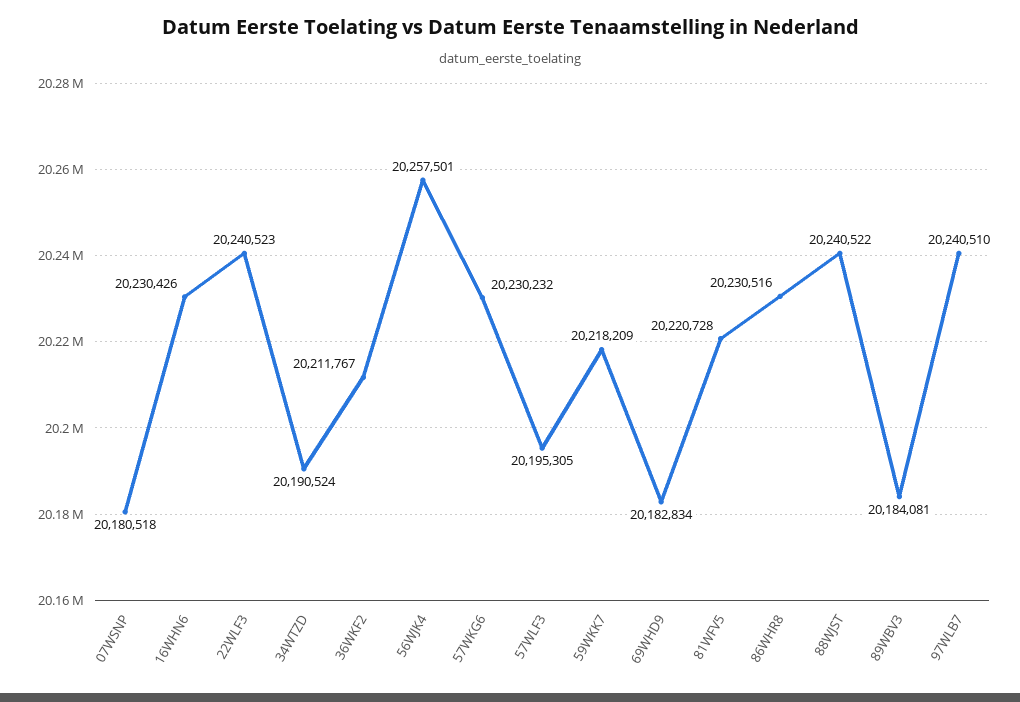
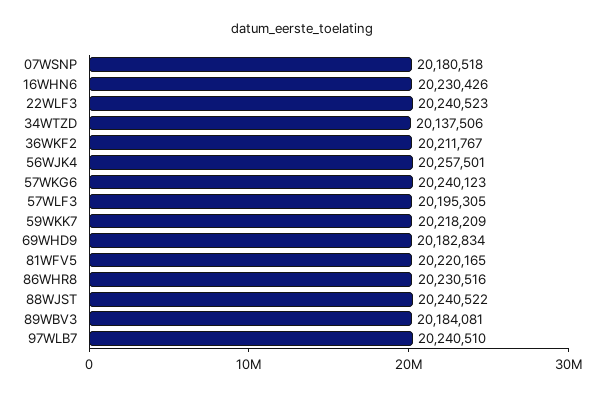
  {
    "07WSNP": 20180518,
    "16WHN6": 20230426,
    "22WLF3": 20240523,
-   "34WTZD": 20190524,
+   "34WTZD": 20137506,
    "36WKF2": 20211767,
    "56WJK4": 20257501,
-   "57WKG6": 20230232,
+   "57WKG6": 20240123,
    "57WLF3": 20195305,
    "59WKK7": 20218209,
    "69WHD9": 20182834,
-   "81WFV5": 20220728,
+   "81WFV5": 20220165,
    "86WHR8": 20230516,
    "88WJST": 20240522,
    "89WBV3": 20184081,
    "97WLB7": 20240510
  }

